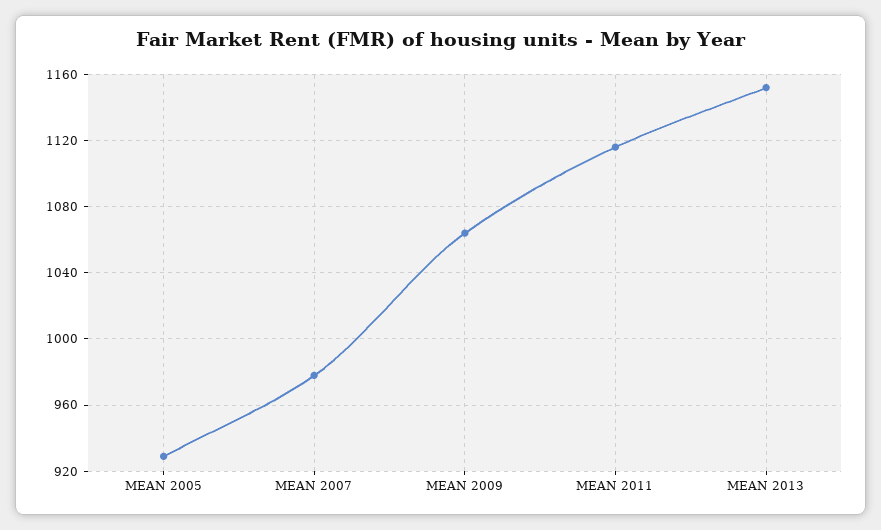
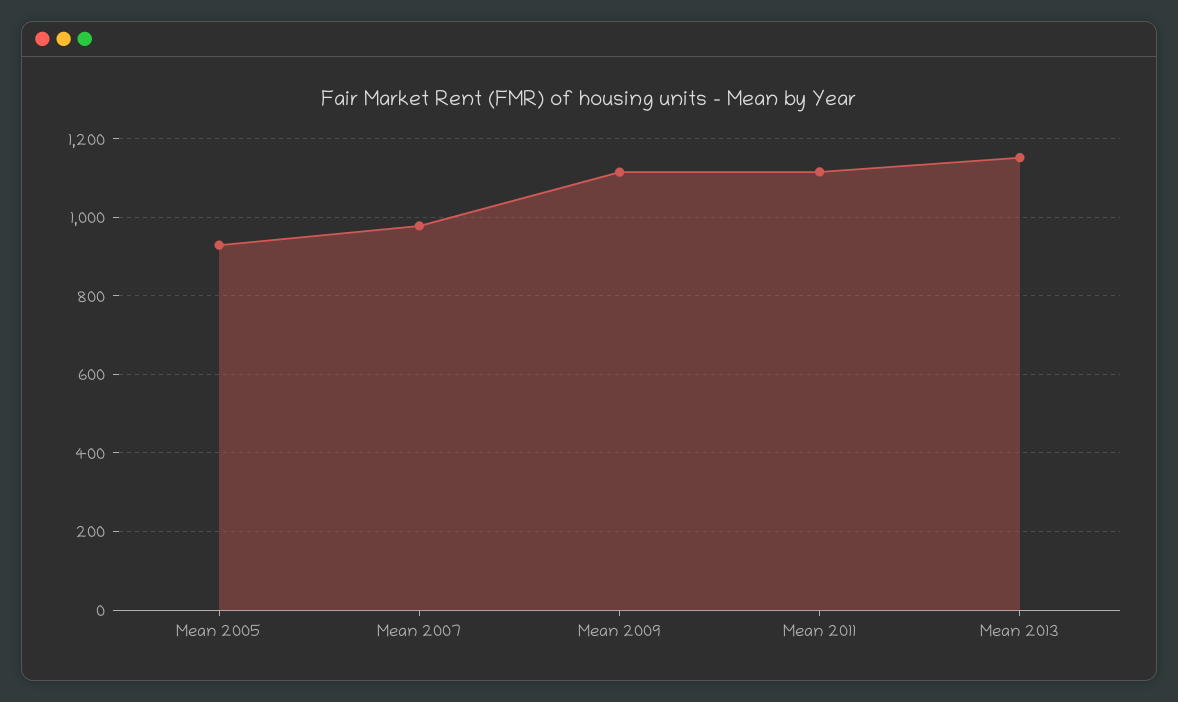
  {
    "MEAN 2005": 930,
    "MEAN 2007": 980,
-   "MEAN 2009": 1065,
+   "MEAN 2009": 1120,
    "MEAN 2011": 1115,
    "MEAN 2013": 1150
  }

